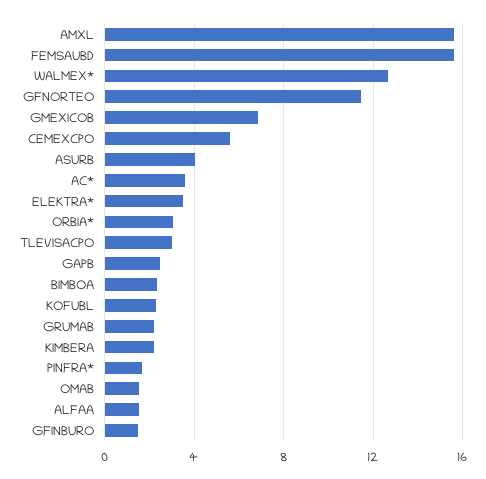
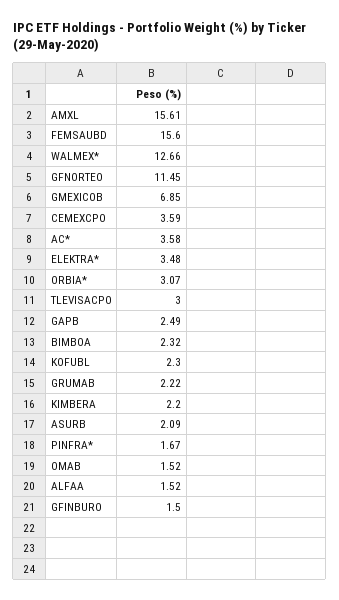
  {
    "AMXL": 15.61,
    "FEMSAUBD": 15.6,
    "WALMEX*": 12.66,
    "GFNORTEO": 11.45,
    "GMEXICOB": 6.85,
-   "CEMEXCPO": 5.5,
+   "CEMEXCPO": 3.59,
-   "ASURB": 4,
+   "ASURB": 2.09,
    "AC*": 3.58,
    "ELEKTRA*": 3.48,
    "ORBIA*": 3.07,
    "TLEVISACPO": 3,
    "GAPB": 2.49,
    "BIMBOA": 2.32,
    "KOFUBL": 2.3,
    "GRUMAB": 2.22,
    "KIMBERA": 2.2,
    "PINFRA*": 1.67,
    "OMAB": 1.52,
    "ALFAA": 1.52,
    "GFINBURO": 1.5
  }

